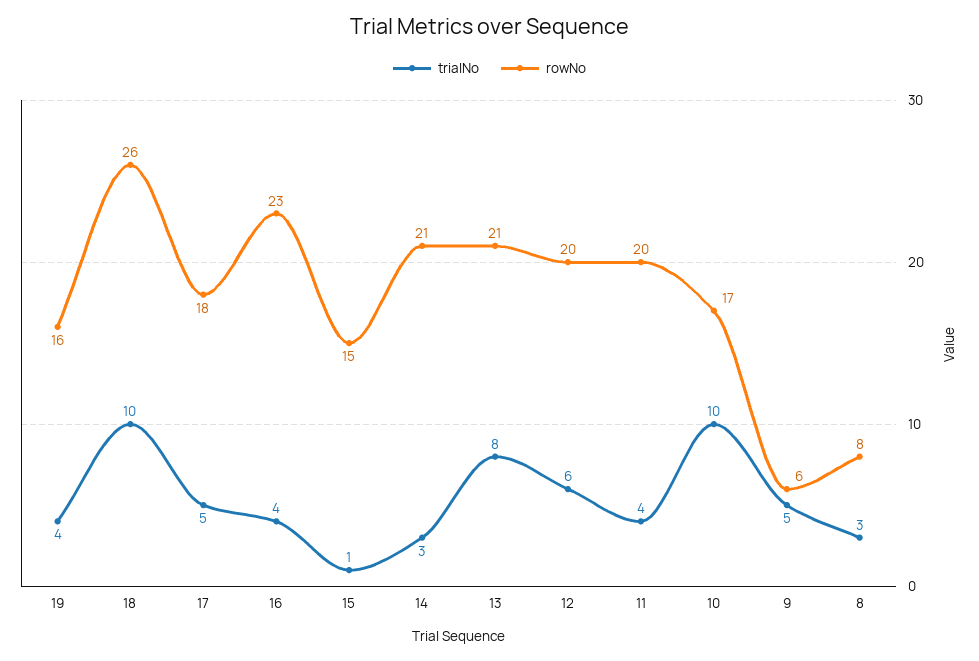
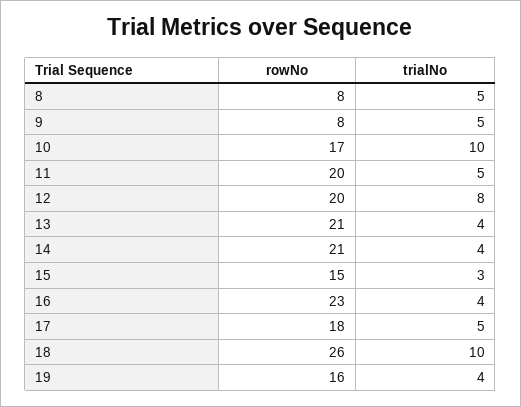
  {
    "trialNo": {
      "19": 4,
      "18": 10,
      "17": 5,
      "16": 4,
-     "15": 1,
+     "15": 3,
-     "14": 3,
+     "14": 4,
-     "13": 8,
+     "13": 4,
-     "12": 6,
+     "12": 8,
-     "11": 4,
+     "11": 5,
      "10": 10,
      "9": 5,
-     "8": 3
+     "8": 5
    },
    "rowNo": {
      "19": 16,
      "18": 26,
      "17": 18,
      "16": 23,
      "15": 15,
      "14": 21,
      "13": 21,
      "12": 20,
      "11": 20,
      "10": 17,
-     "9": 6,
+     "9": 8,
      "8": 8
    }
  }

